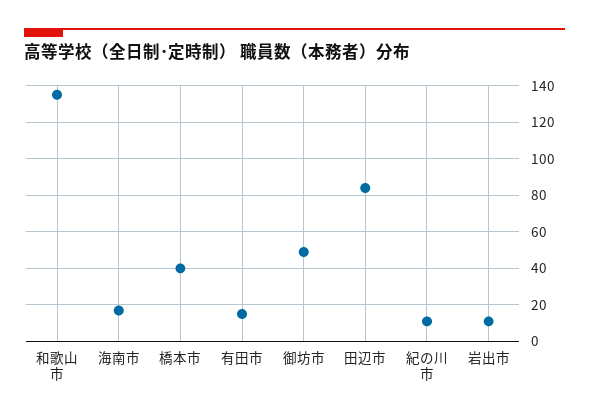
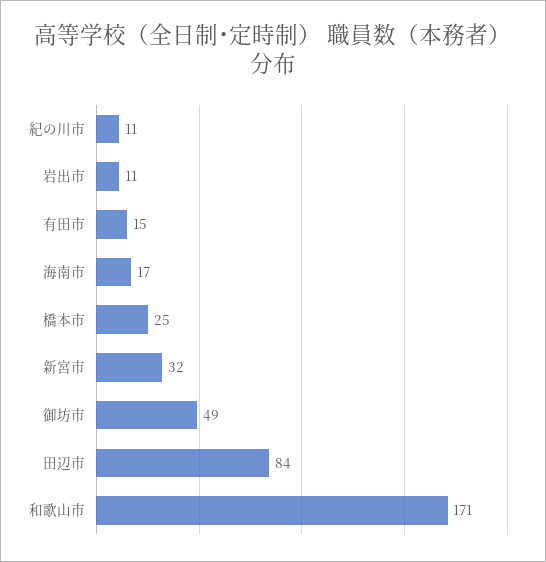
  {
-   "和歌山市": 135,
+   "和歌山市": 171,
    "海南市": 17,
-   "橋本市": 40,
+   "橋本市": 25,
    "有田市": 15,
    "御坊市": 49,
    "田辺市": 84,
    "紀の川市": 11,
-   "岩出市": 11
+   "岩出市": 11,
+   "新宮市": 32
  }

